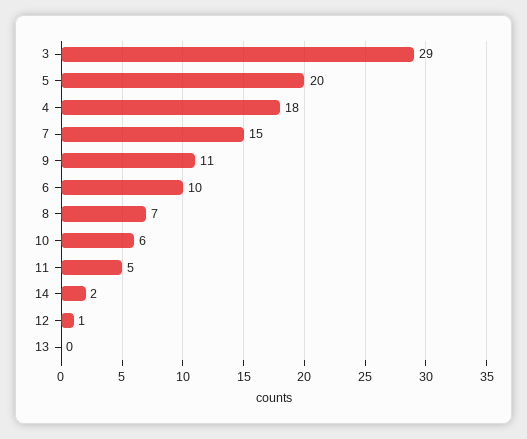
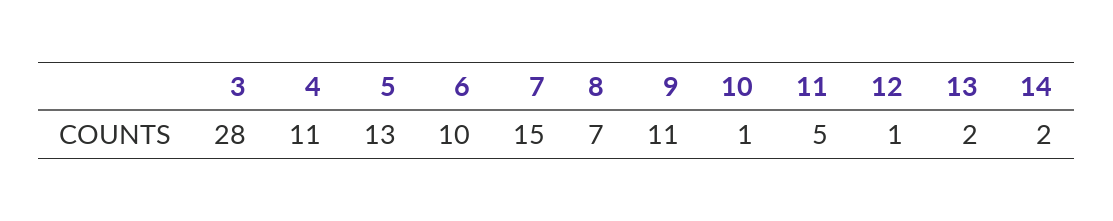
  {
-   "3": 29,
+   "3": 28,
-   "5": 20,
+   "5": 13,
-   "4": 18,
+   "4": 11,
    "7": 15,
    "9": 11,
    "6": 10,
    "8": 7,
-   "10": 6,
+   "10": 1,
    "11": 5,
    "14": 2,
    "12": 1,
-   "13": 0
+   "13": 2
  }

